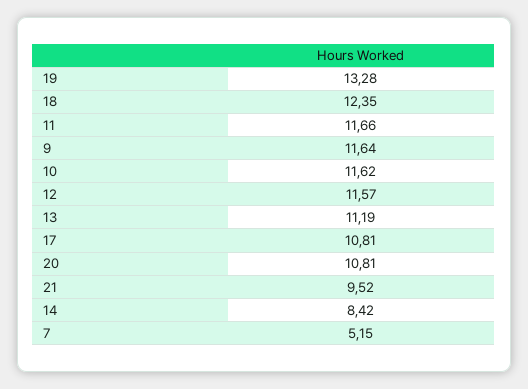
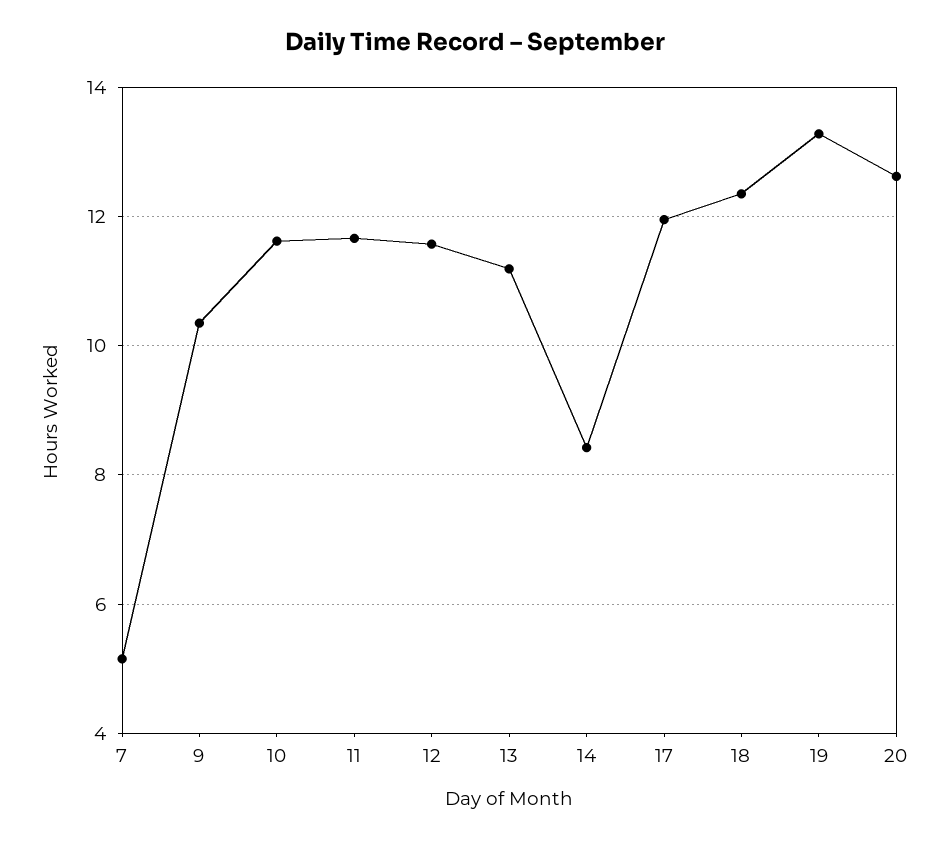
  {
    "19": 13.28,
    "18": 12.35,
    "11": 11.66,
-   "9": 11.64,
+   "9": 10.4,
    "10": 11.62,
    "12": 11.57,
    "13": 11.19,
-   "17": 10.81,
+   "17": 12,
-   "20": 10.81,
+   "20": 12.6,
-   "21": 9.52,
    "14": 8.42,
    "7": 5.15
  }

